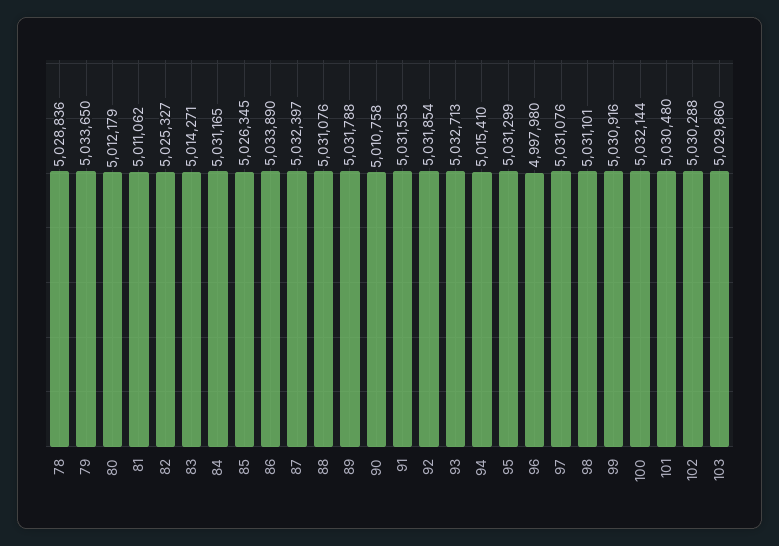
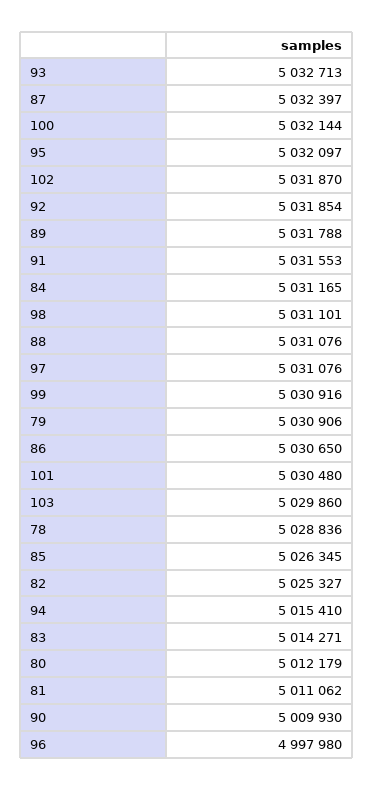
  {
    "78": 5028836,
-   "79": 5033650,
+   "79": 5030906,
    "80": 5012179,
    "81": 5011062,
    "82": 5025327,
    "83": 5014271,
    "84": 5031165,
    "85": 5026345,
-   "86": 5033890,
+   "86": 5030650,
    "87": 5032397,
    "88": 5031076,
    "89": 5031788,
-   "90": 5010758,
+   "90": 5009930,
    "91": 5031553,
    "92": 5031854,
    "93": 5032713,
    "94": 5015410,
-   "95": 5031299,
+   "95": 5032097,
    "96": 4997980,
    "97": 5031076,
    "98": 5031101,
    "99": 5030916,
    "100": 5032144,
    "101": 5030480,
-   "102": 5030288,
+   "102": 5031870,
    "103": 5029860
  }

